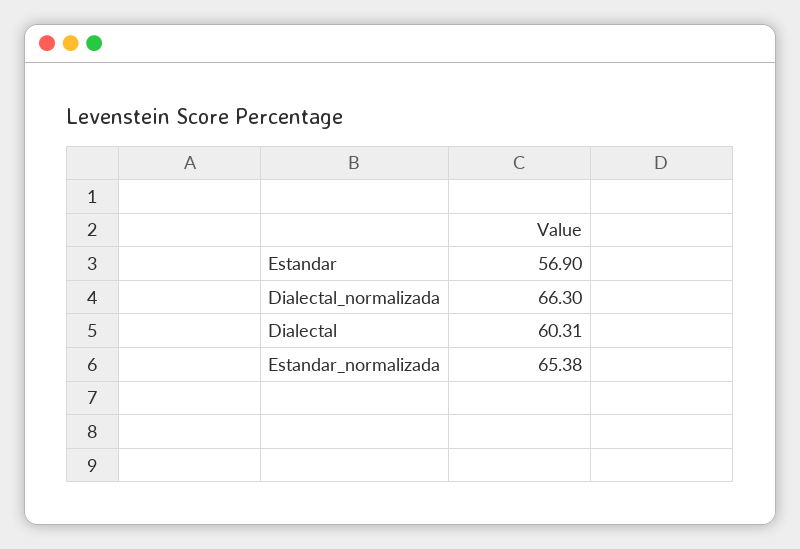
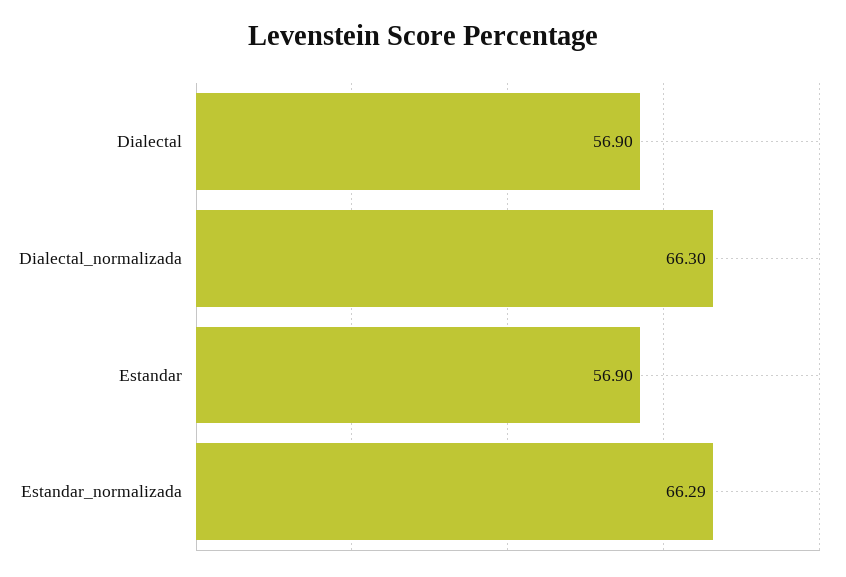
  {
    "Estandar": 56.9,
    "Dialectal_normalizada": 66.3,
-   "Dialectal": 60.31,
+   "Dialectal": 56.9,
-   "Estandar_normalizada": 65.38
+   "Estandar_normalizada": 66.29
  }

